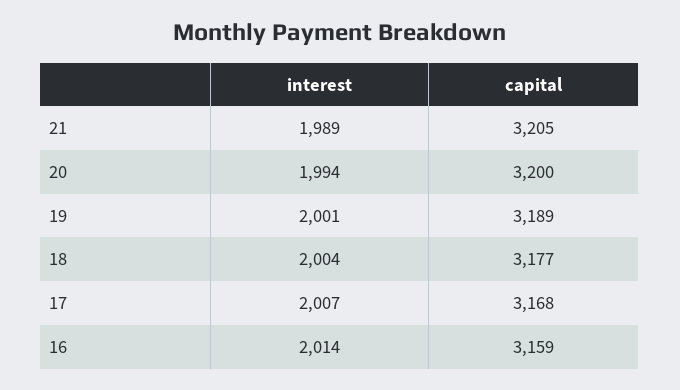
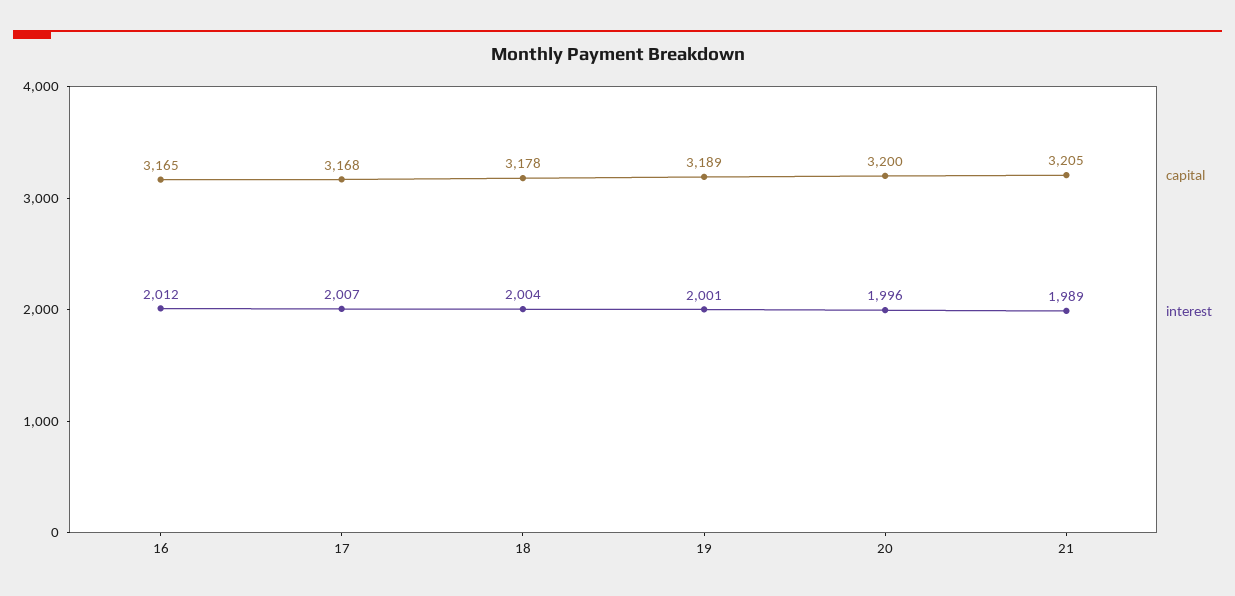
  {
    "interest": {
      "21": 1989,
-     "20": 1994,
+     "20": 1996,
      "19": 2001,
      "18": 2004,
      "17": 2007,
-     "16": 2014
+     "16": 2012
    },
    "capital": {
      "21": 3205,
      "20": 3200,
      "19": 3189,
-     "18": 3177,
+     "18": 3178,
      "17": 3168,
-     "16": 3159
+     "16": 3165
    }
  }

